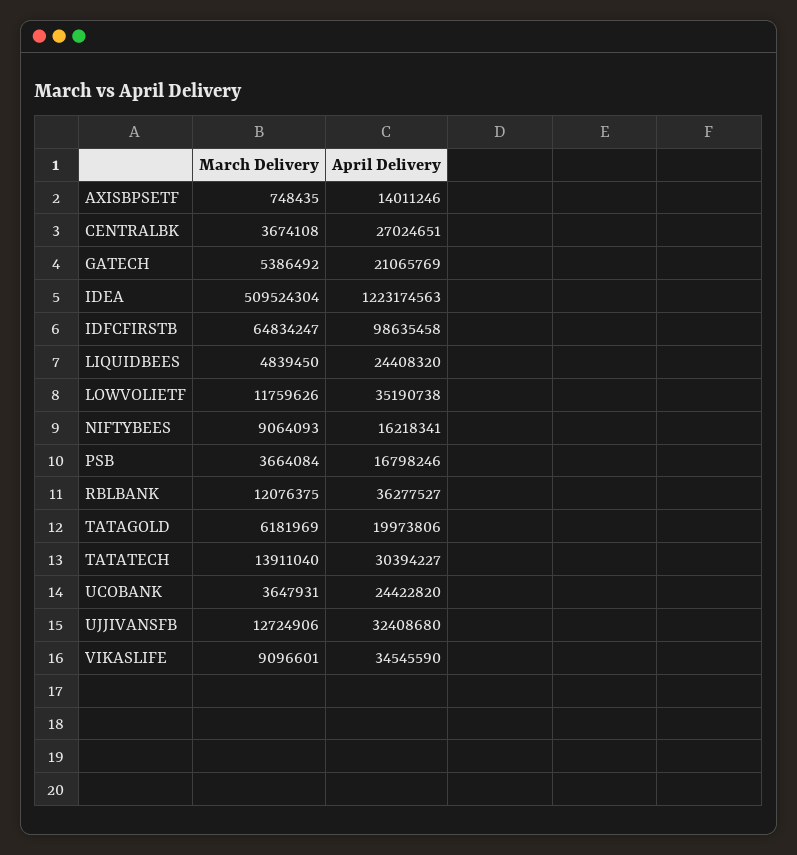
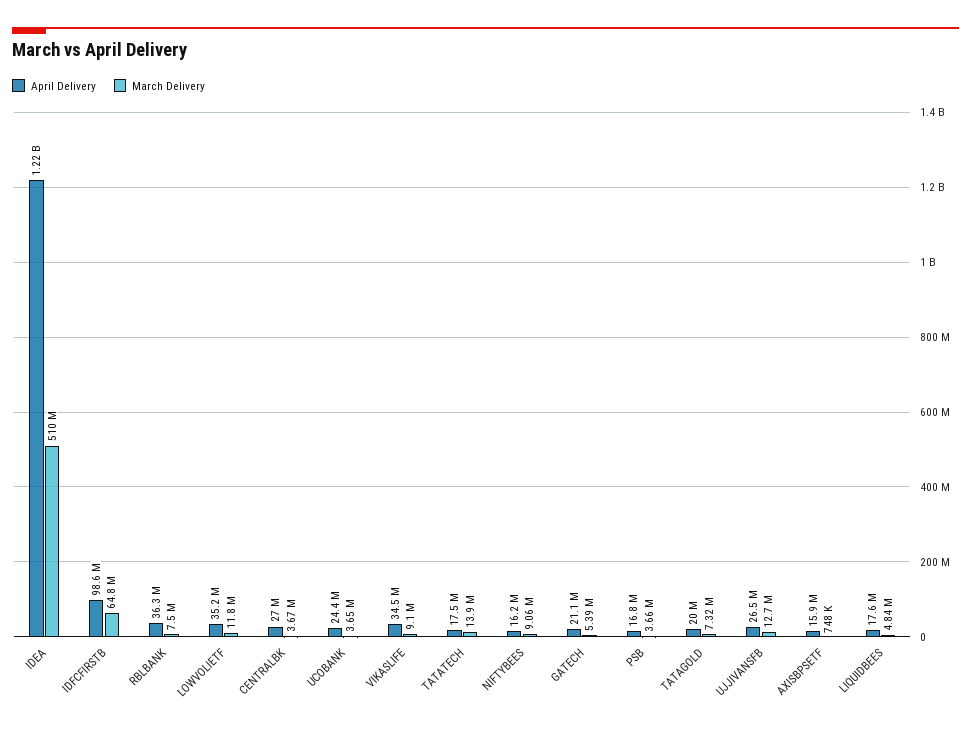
  {
    "March Delivery": {
      "AXISBPSETF": 748435,
      "CENTRALBK": 3674108,
      "GATECH": 5386492,
      "IDEA": 509524304,
      "IDFCFIRSTB": 64834247,
      "LIQUIDBEES": 4839450,
      "LOWVOLIETF": 11759626,
      "NIFTYBEES": 9064093,
      "PSB": 3664084,
-     "RBLBANK": 12076375,
+     "RBLBANK": 7500000,
-     "TATAGOLD": 6181969,
+     "TATAGOLD": 7320000,
      "TATATECH": 13911040,
      "UCOBANK": 3647931,
      "UJJIVANSFB": 12724906,
      "VIKASLIFE": 9096601
    },
    "April Delivery": {
-     "AXISBPSETF": 14011246,
+     "AXISBPSETF": 15900000,
      "CENTRALBK": 27024651,
      "GATECH": 21065769,
      "IDEA": 1223174563,
      "IDFCFIRSTB": 98635458,
-     "LIQUIDBEES": 24408320,
+     "LIQUIDBEES": 17600000,
      "LOWVOLIETF": 35190738,
      "NIFTYBEES": 16218341,
      "PSB": 16798246,
      "RBLBANK": 36277527,
      "TATAGOLD": 19973806,
-     "TATATECH": 30394227,
+     "TATATECH": 17500000,
      "UCOBANK": 24422820,
-     "UJJIVANSFB": 32408680,
+     "UJJIVANSFB": 26500000,
      "VIKASLIFE": 34545590
    }
  }

